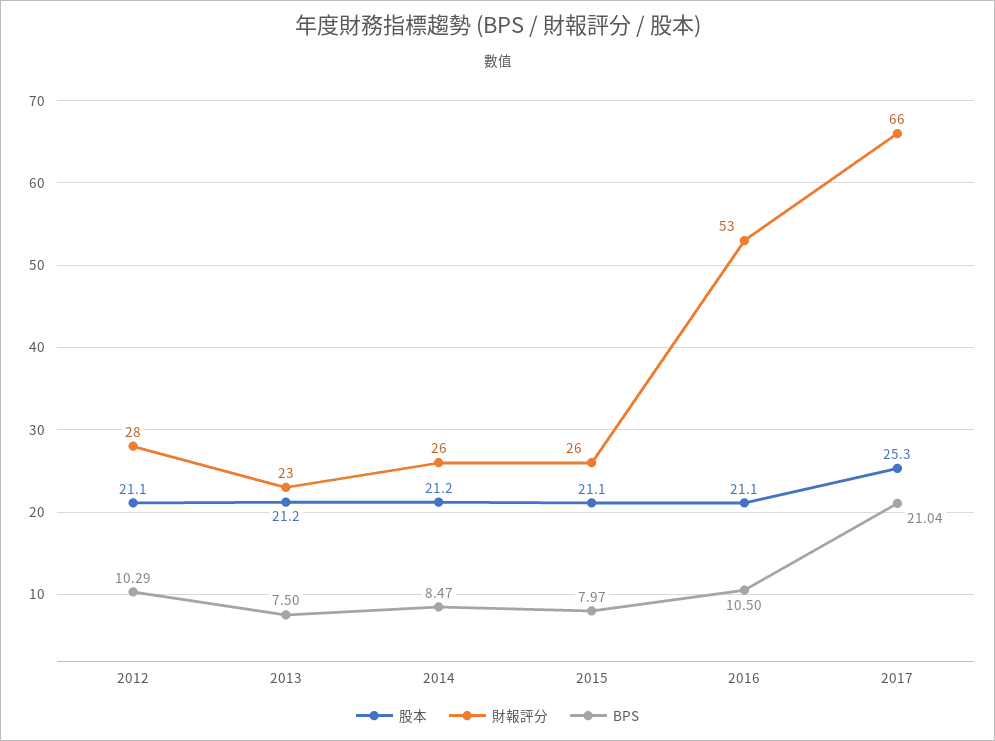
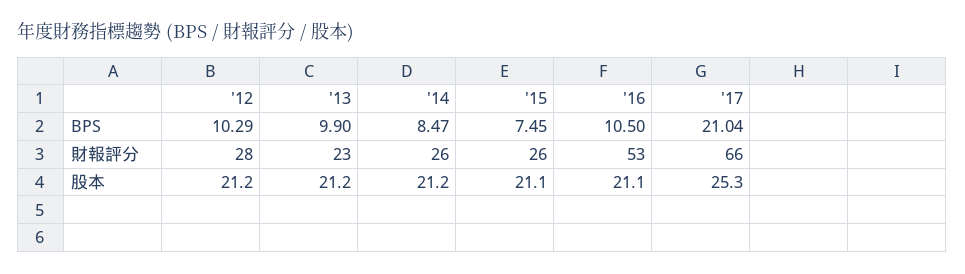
  {
    "股本": {
-     "2012": 21.1,
+     "2012": 21.2,
      "2013": 21.2,
      "2014": 21.2,
      "2015": 21.1,
      "2016": 21.1,
      "2017": 25.3
    },
    "財報評分": {
      "2012": 28,
      "2013": 23,
      "2014": 26,
      "2015": 26,
      "2016": 53,
      "2017": 66
    },
    "BPS": {
      "2012": 10.29,
-     "2013": 7.5,
+     "2013": 9.9,
      "2014": 8.47,
-     "2015": 7.97,
+     "2015": 7.45,
      "2016": 10.5,
      "2017": 21.04
    }
  }

